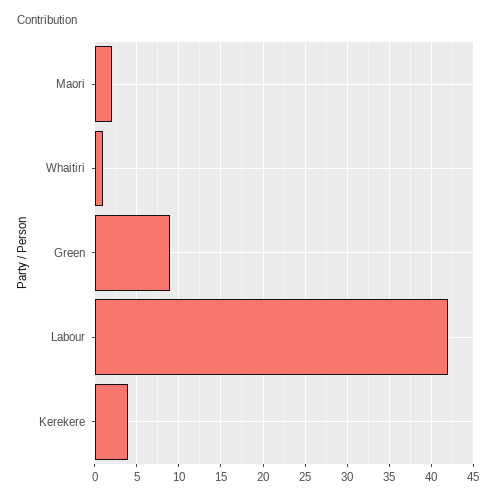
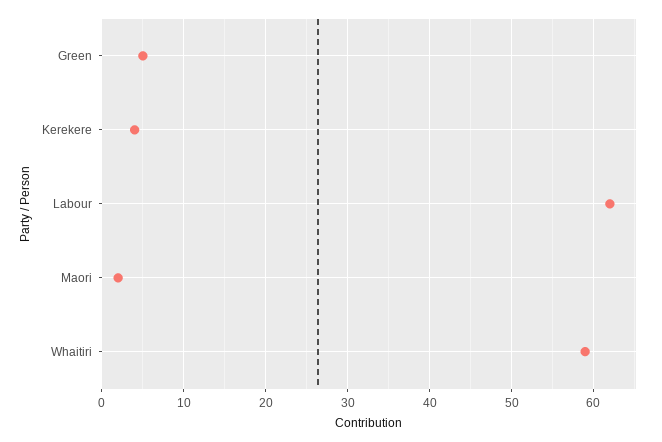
  {
    "Maori": 2,
-   "Whaitiri": 1,
+   "Whaitiri": 59,
-   "Green": 9,
+   "Green": 5,
-   "Labour": 42,
+   "Labour": 62,
    "Kerekere": 4
  }

